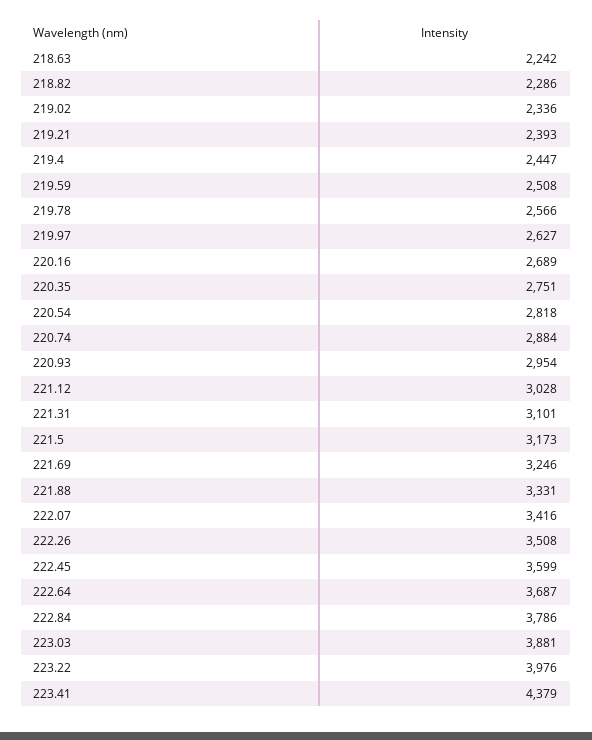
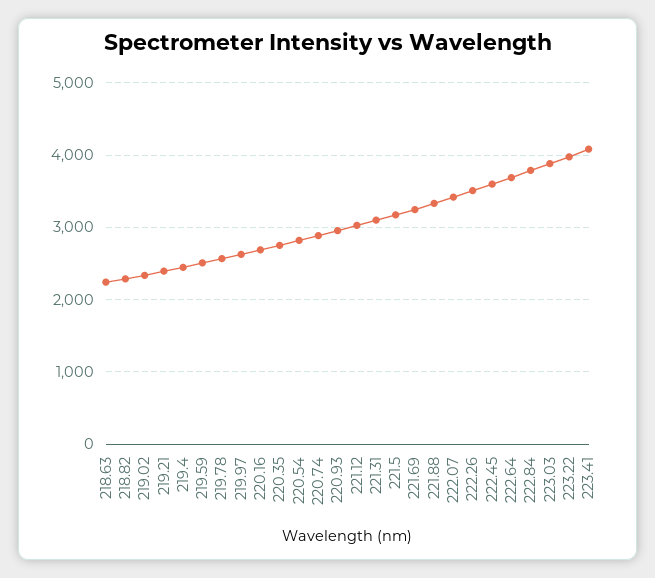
  {
    "218.63": 2242,
    "218.82": 2286,
    "219.02": 2336,
    "219.21": 2393,
    "219.4": 2447,
    "219.59": 2508,
    "219.78": 2566,
    "219.97": 2627,
    "220.16": 2689,
    "220.35": 2751,
    "220.54": 2818,
    "220.74": 2884,
    "220.93": 2954,
    "221.12": 3028,
    "221.31": 3101,
    "221.5": 3173,
    "221.69": 3246,
    "221.88": 3331,
    "222.07": 3416,
    "222.26": 3508,
    "222.45": 3599,
    "222.64": 3687,
    "222.84": 3786,
    "223.03": 3881,
    "223.22": 3976,
-   "223.41": 4379
+   "223.41": 4100
  }

